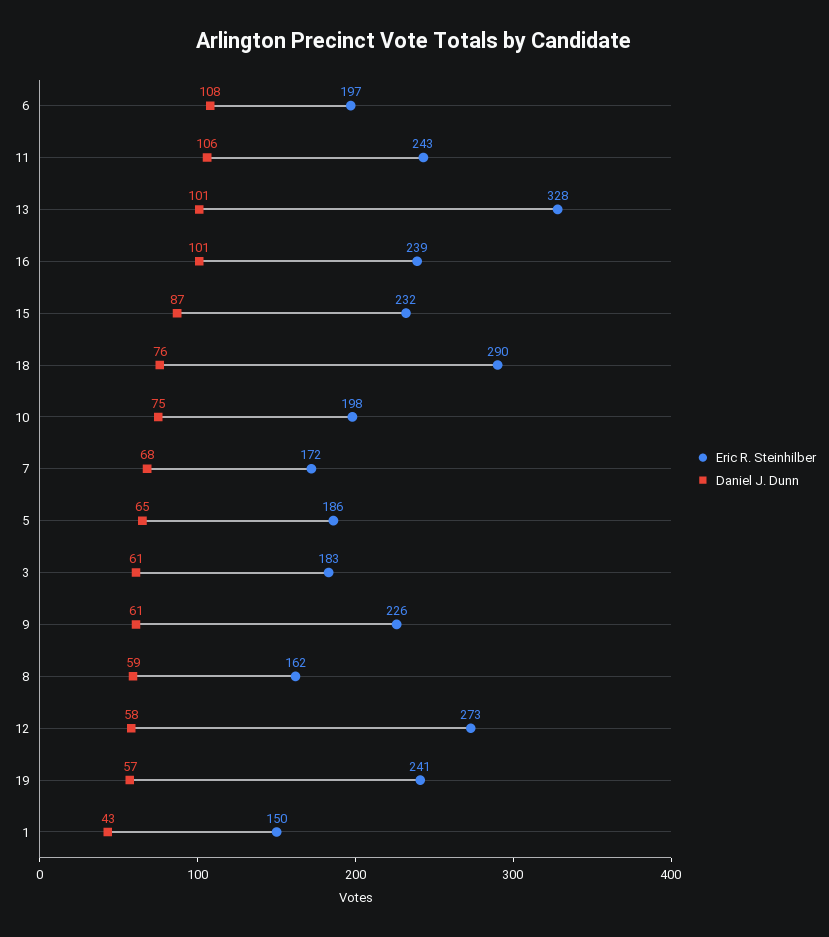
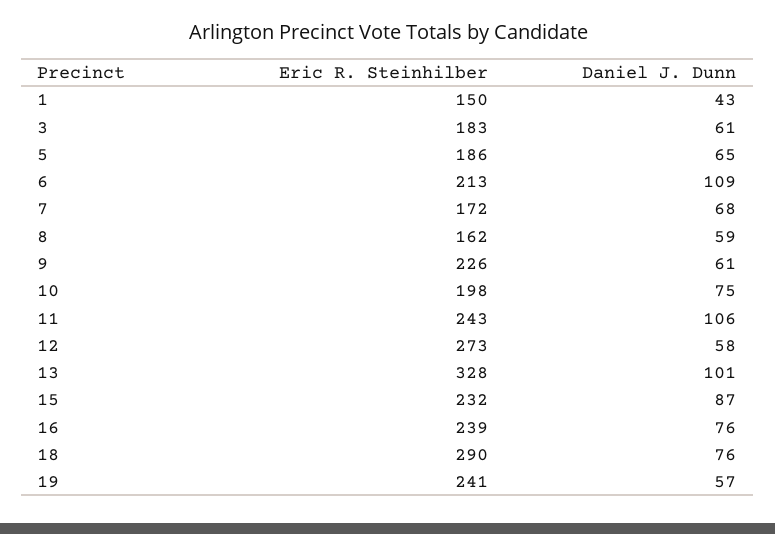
  {
    "Eric R. Steinhilber": {
-     "6": 197,
+     "6": 213,
      "11": 243,
      "13": 328,
      "16": 239,
      "15": 232,
      "18": 290,
      "10": 198,
      "7": 172,
      "5": 186,
      "3": 183,
      "9": 226,
      "8": 162,
      "12": 273,
      "19": 241,
      "1": 150
    },
    "Daniel J. Dunn": {
-     "6": 108,
+     "6": 109,
      "11": 106,
      "13": 101,
-     "16": 101,
+     "16": 76,
      "15": 87,
      "18": 76,
      "10": 75,
      "7": 68,
      "5": 65,
      "3": 61,
      "9": 61,
      "8": 59,
      "12": 58,
      "19": 57,
      "1": 43
    }
  }

